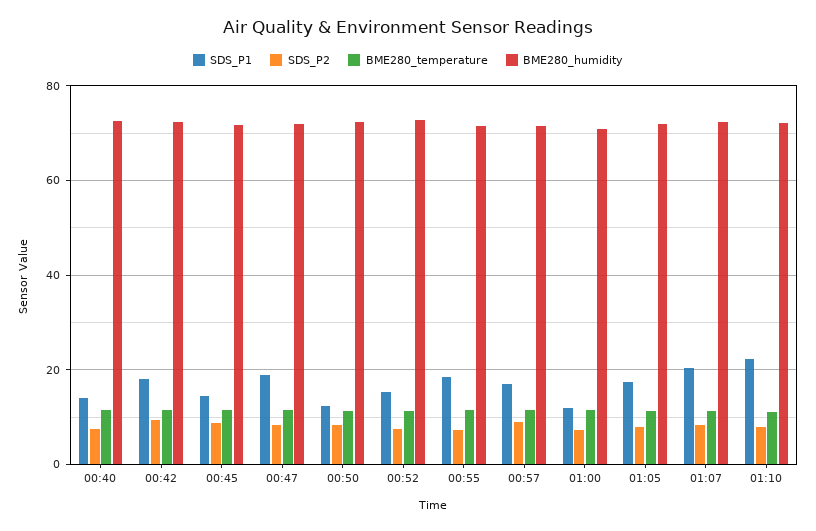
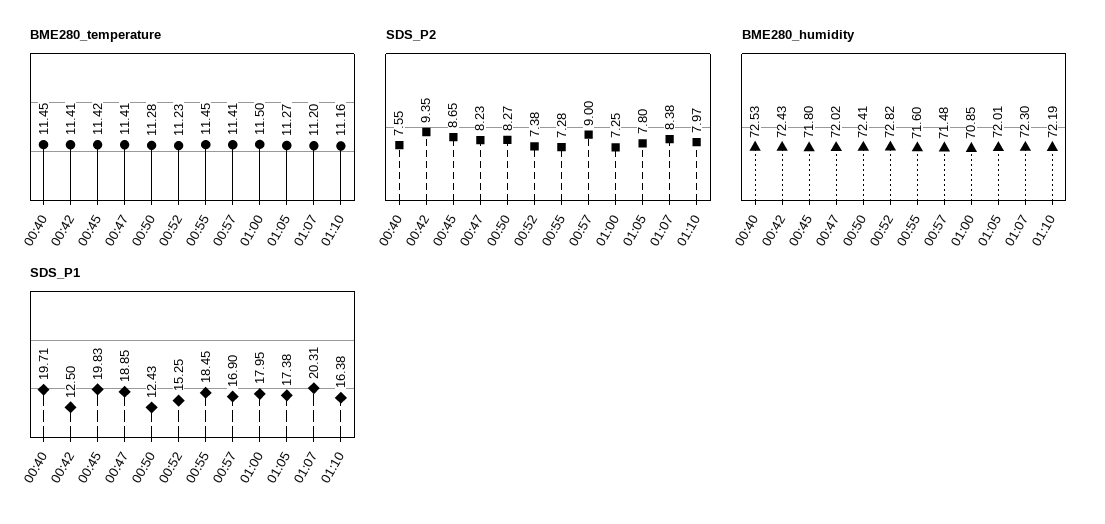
  {
    "SDS_P1": {
-     "00:40": 14,
+     "00:40": 19.71,
-     "00:42": 18,
+     "00:42": 12.5,
-     "00:45": 14,
+     "00:45": 19.83,
      "00:47": 18.85,
      "00:50": 12.43,
      "00:52": 15.25,
      "00:55": 18.45,
      "00:57": 16.9,
-     "01:00": 12,
+     "01:00": 17.95,
      "01:05": 17.38,
      "01:07": 20.31,
-     "01:10": 22
+     "01:10": 16.38
    },
    "SDS_P2": {
      "00:40": 7.55,
      "00:42": 9.35,
      "00:45": 8.65,
      "00:47": 8.23,
      "00:50": 8.27,
      "00:52": 7.38,
      "00:55": 7.28,
      "00:57": 9,
      "01:00": 7.25,
      "01:05": 7.8,
      "01:07": 8.38,
      "01:10": 7.97
    },
    "BME280_temperature": {
      "00:40": 11.45,
      "00:42": 11.41,
      "00:45": 11.42,
      "00:47": 11.41,
      "00:50": 11.28,
      "00:52": 11.23,
      "00:55": 11.45,
      "00:57": 11.41,
      "01:00": 11.5,
      "01:05": 11.27,
      "01:07": 11.2,
      "01:10": 11.16
    },
    "BME280_humidity": {
      "00:40": 72.53,
      "00:42": 72.43,
      "00:45": 71.8,
      "00:47": 72.02,
      "00:50": 72.41,
      "00:52": 72.82,
      "00:55": 71.6,
      "00:57": 71.48,
      "01:00": 70.85,
      "01:05": 72.01,
      "01:07": 72.3,
      "01:10": 72.19
    }
  }

